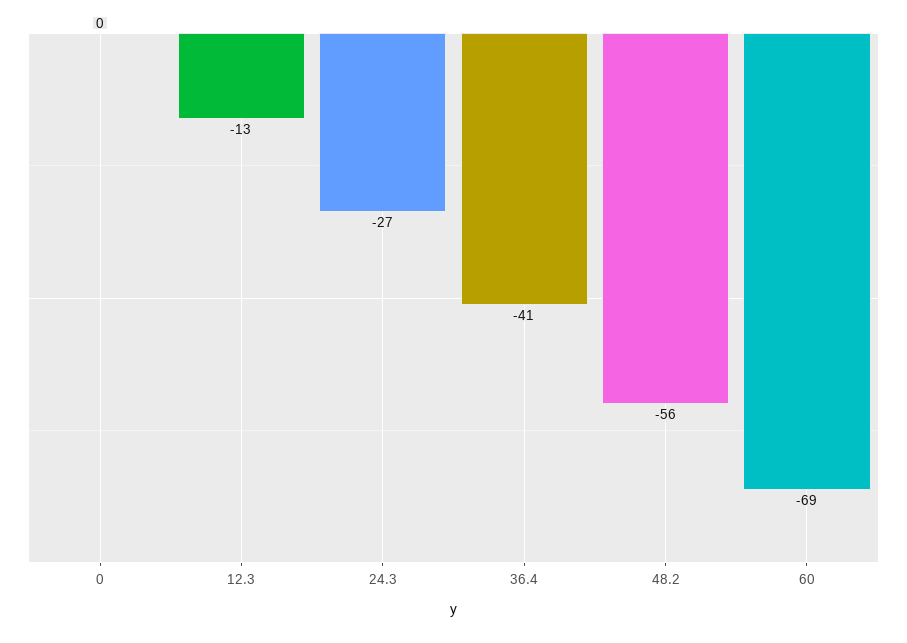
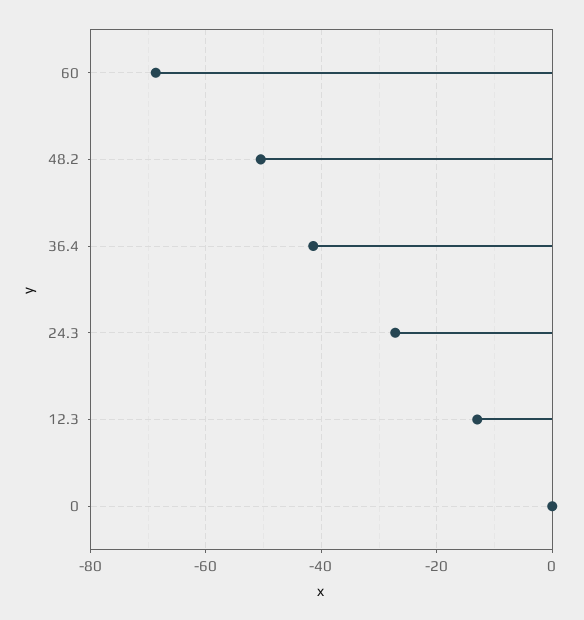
  {
    "0": 0,
    "12.3": -13,
    "24.3": -27,
    "36.4": -41,
-   "48.2": -56,
+   "48.2": -50,
    "60": -69
  }

